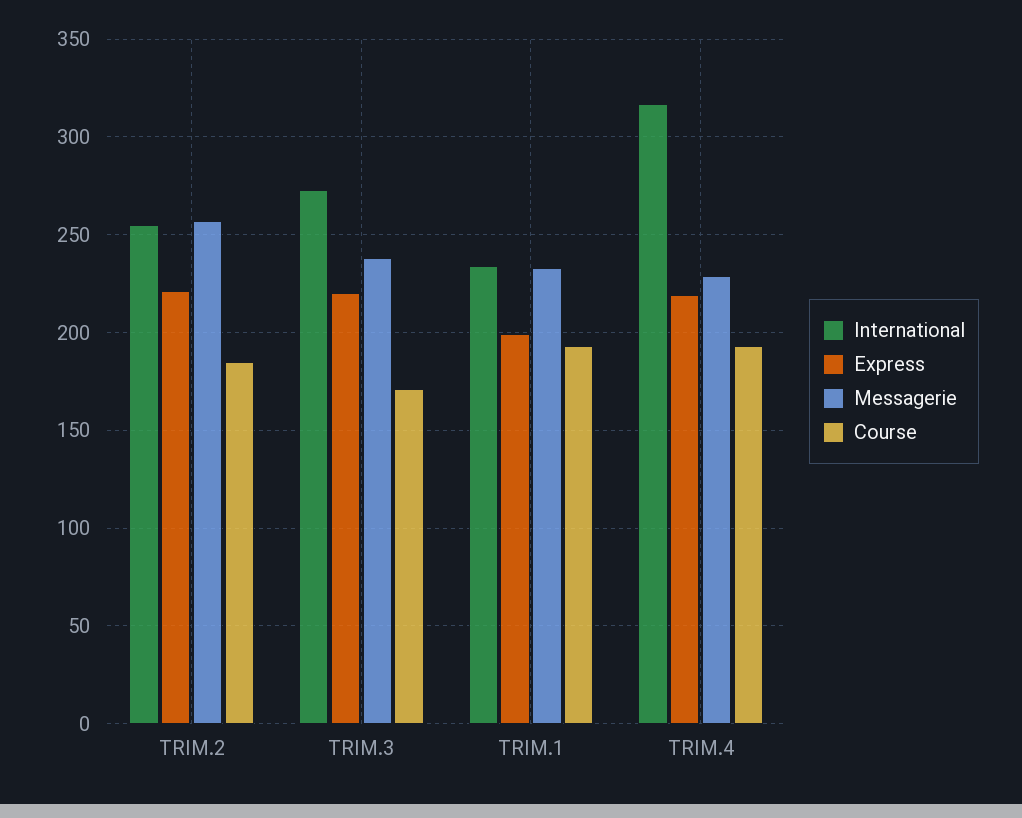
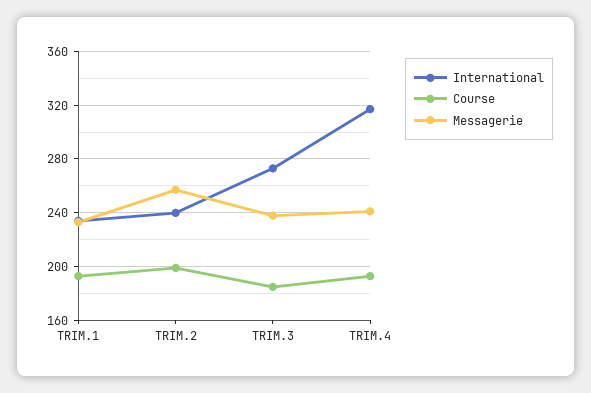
  {
    "International": {
-     "TRIM.2": 255,
+     "TRIM.2": 240,
      "TRIM.3": 275,
      "TRIM.1": 235,
      "TRIM.4": 315
    },
-   "Express": {
-     "TRIM.2": 220,
-     "TRIM.3": 220,
-     "TRIM.1": 200,
-     "TRIM.4": 220
-   },
    "Messagerie": {
      "TRIM.2": 255,
      "TRIM.3": 240,
      "TRIM.1": 235,
-     "TRIM.4": 230
+     "TRIM.4": 240
    },
    "Course": {
-     "TRIM.2": 185,
+     "TRIM.2": 200,
-     "TRIM.3": 170,
+     "TRIM.3": 185,
      "TRIM.1": 195,
      "TRIM.4": 195
    }
  }

